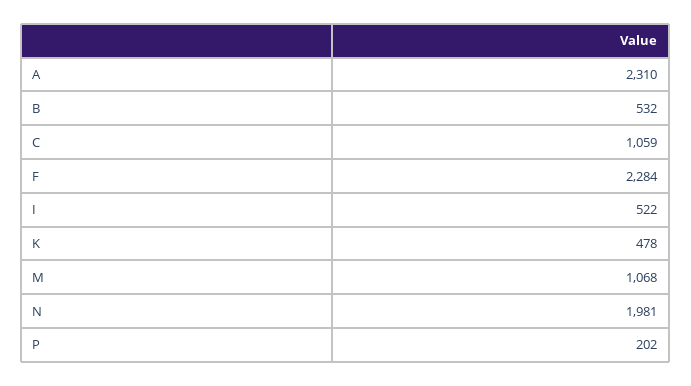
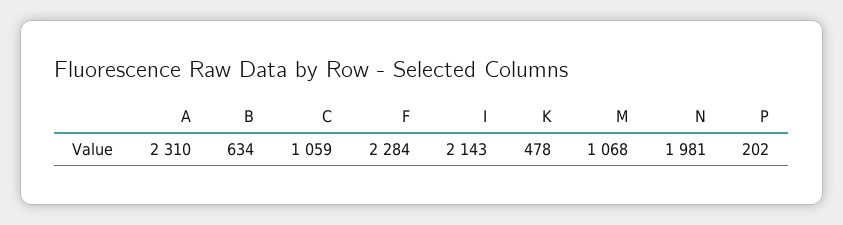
  {
    "A": 2310,
-   "B": 532,
+   "B": 634,
    "C": 1059,
    "F": 2284,
-   "I": 522,
+   "I": 2143,
    "K": 478,
    "M": 1068,
    "N": 1981,
    "P": 202
  }

